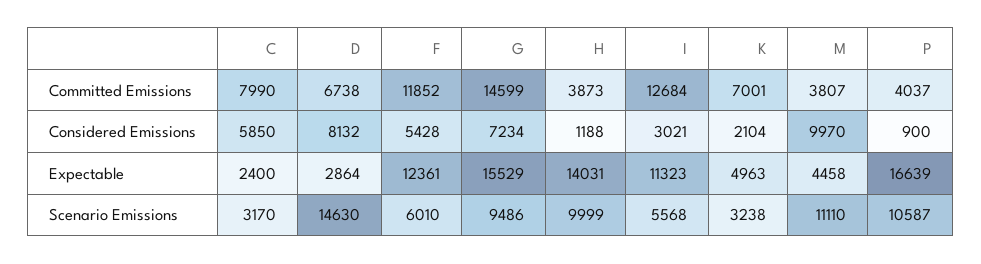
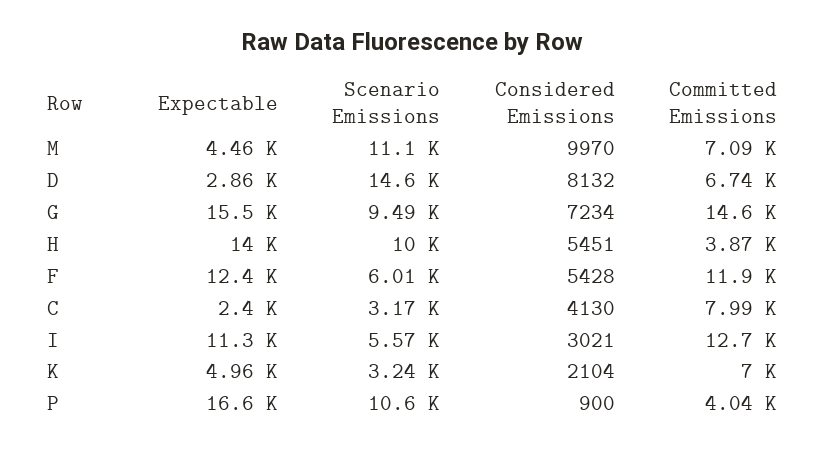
  {
    "C": {
      "Committed Emissions": 7990,
-     "Considered Emissions": 5850,
+     "Considered Emissions": 4130,
      "Expectable": 2400,
      "Scenario Emissions": 3170
    },
    "D": {
      "Committed Emissions": 6738,
      "Considered Emissions": 8132,
      "Expectable": 2864,
      "Scenario Emissions": 14630
    },
    "F": {
      "Committed Emissions": 11852,
      "Considered Emissions": 5428,
      "Expectable": 12361,
      "Scenario Emissions": 6010
    },
    "G": {
      "Committed Emissions": 14599,
      "Considered Emissions": 7234,
      "Expectable": 15529,
      "Scenario Emissions": 9486
    },
    "H": {
      "Committed Emissions": 3873,
-     "Considered Emissions": 1188,
+     "Considered Emissions": 5451,
      "Expectable": 14031,
      "Scenario Emissions": 9999
    },
    "I": {
      "Committed Emissions": 12684,
      "Considered Emissions": 3021,
      "Expectable": 11323,
      "Scenario Emissions": 5568
    },
    "K": {
      "Committed Emissions": 7001,
      "Considered Emissions": 2104,
      "Expectable": 4963,
      "Scenario Emissions": 3238
    },
    "M": {
-     "Committed Emissions": 3807,
+     "Committed Emissions": 7090,
      "Considered Emissions": 9970,
      "Expectable": 4458,
      "Scenario Emissions": 11110
    },
    "P": {
      "Committed Emissions": 4037,
      "Considered Emissions": 900,
      "Expectable": 16639,
      "Scenario Emissions": 10587
    }
  }

